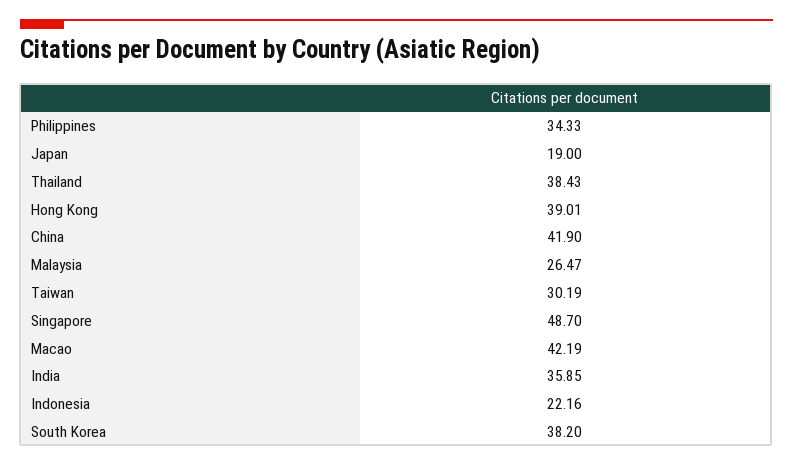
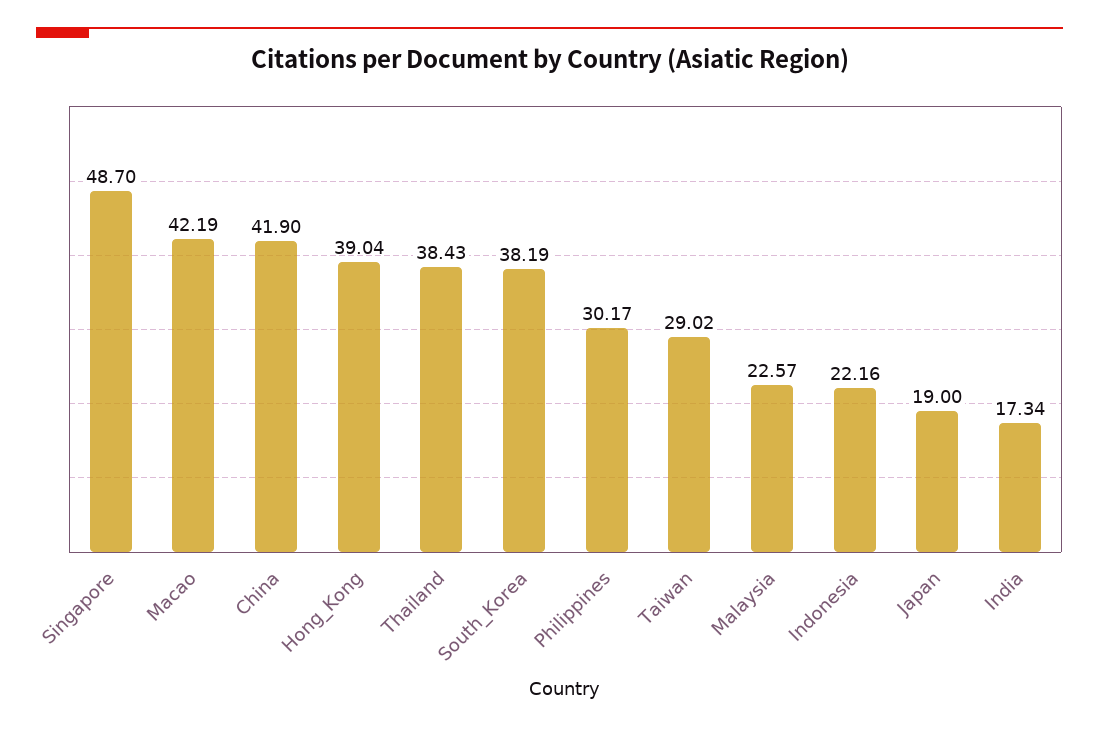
  {
-   "Philippines": 34.33,
+   "Philippines": 30.17,
    "Japan": 19,
    "Thailand": 38.43,
-   "Hong Kong": 39.01,
+   "Hong Kong": 39.04,
    "China": 41.9,
-   "Malaysia": 26.47,
+   "Malaysia": 22.57,
-   "Taiwan": 30.19,
+   "Taiwan": 29.02,
    "Singapore": 48.7,
    "Macao": 42.19,
-   "India": 35.85,
+   "India": 17.34,
    "Indonesia": 22.16,
-   "South Korea": 38.2
+   "South Korea": 38.19
  }

